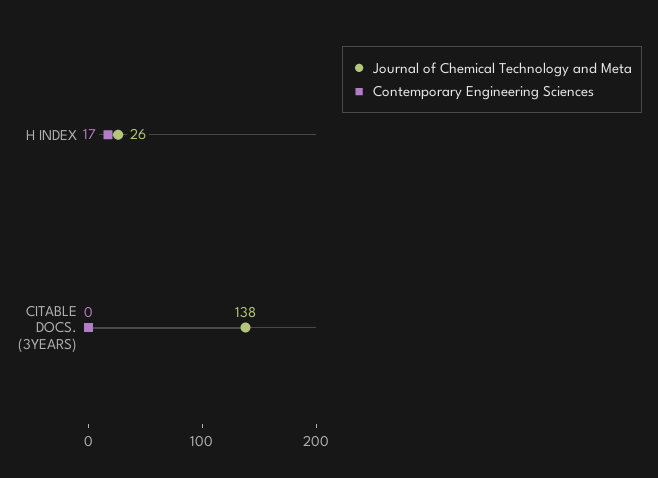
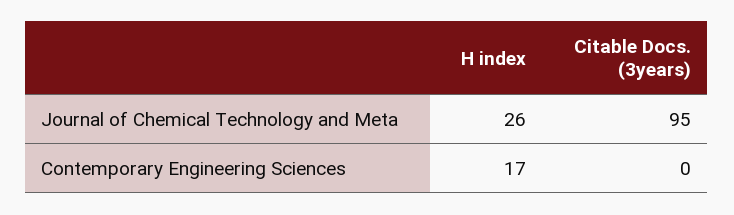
  {
    "Journal of Chemical Technology and Meta": {
      "H INDEX": 26,
-     "CITABLE DOCS. (3YEARS)": 138
+     "CITABLE DOCS. (3YEARS)": 95
    },
    "Contemporary Engineering Sciences": {
      "H INDEX": 17,
      "CITABLE DOCS. (3YEARS)": 0
    }
  }

